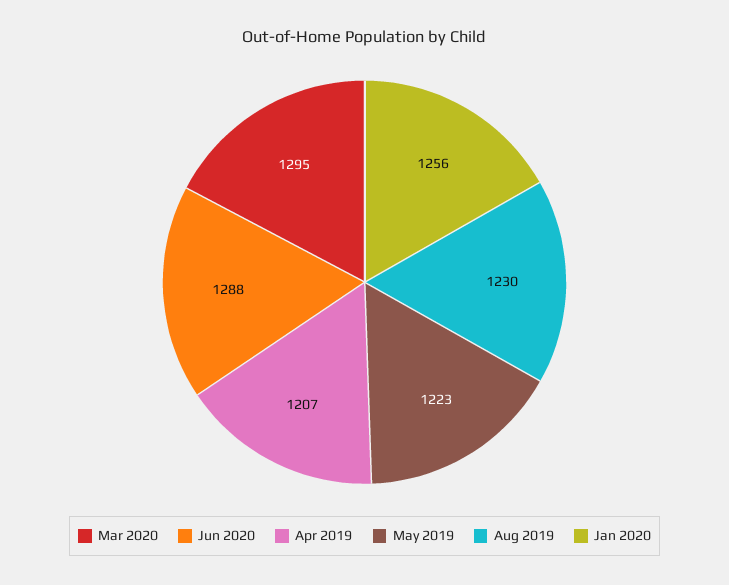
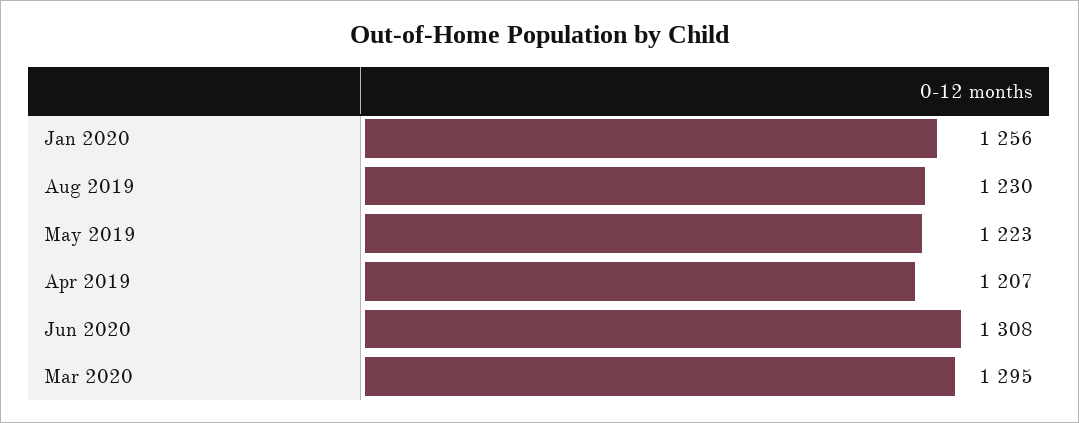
  {
    "Mar 2020": 1295,
-   "Jun 2020": 1288,
+   "Jun 2020": 1308,
    "Apr 2019": 1207,
    "May 2019": 1223,
    "Aug 2019": 1230,
    "Jan 2020": 1256
  }

